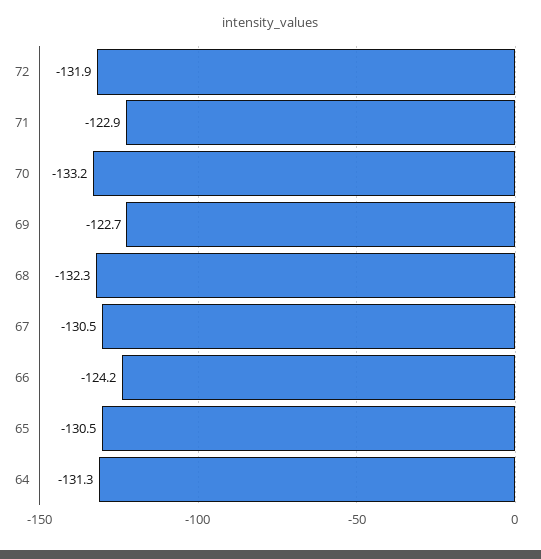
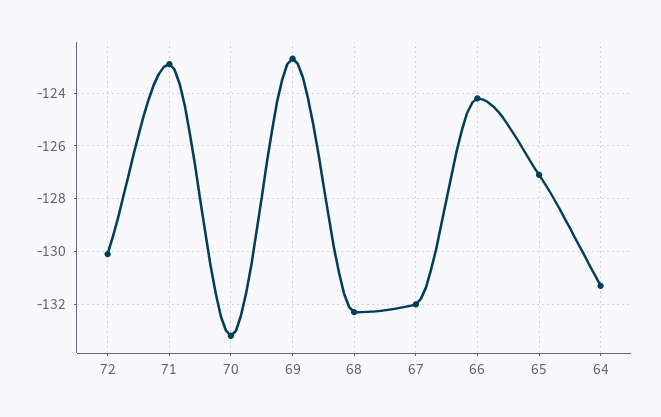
  {
-   "72": -131.9,
+   "72": -130,
    "71": -122.9,
    "70": -133.2,
    "69": -122.7,
    "68": -132.3,
-   "67": -130.5,
+   "67": -132,
    "66": -124.2,
-   "65": -130.5,
+   "65": -127,
    "64": -131.3
  }

